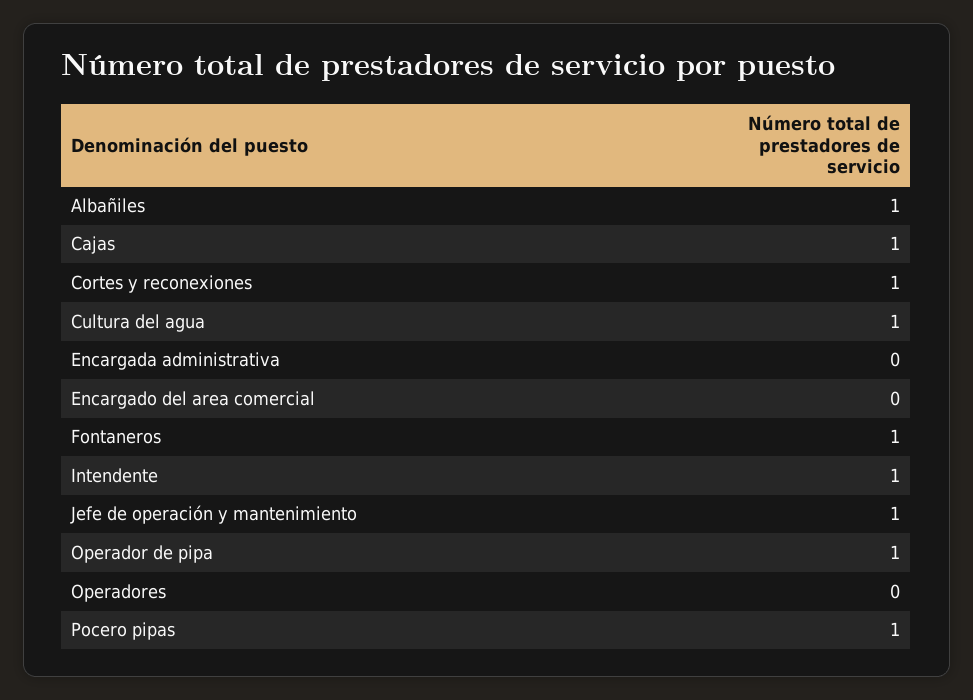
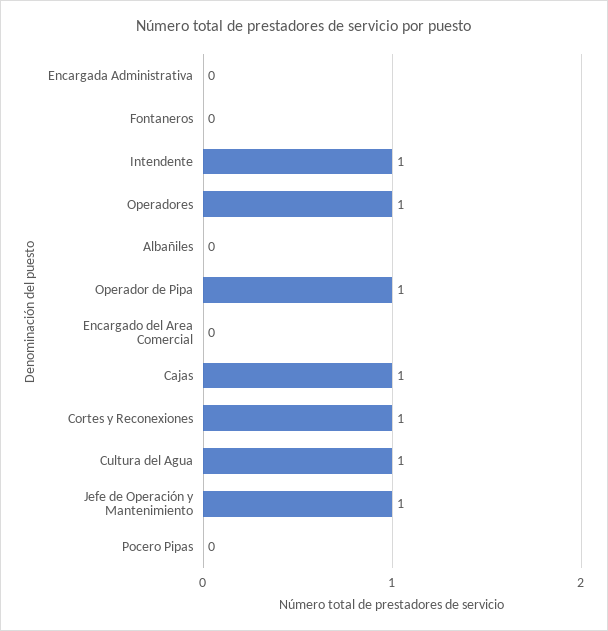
  {
-   "Albañiles": 1,
+   "Albañiles": 0,
    "Cajas": 1,
    "Cortes y reconexiones": 1,
    "Cultura del agua": 1,
    "Encargada administrativa": 0,
    "Encargado del area comercial": 0,
-   "Fontaneros": 1,
+   "Fontaneros": 0,
    "Intendente": 1,
    "Jefe de operación y mantenimiento": 1,
    "Operador de pipa": 1,
-   "Operadores": 0,
+   "Operadores": 1,
-   "Pocero pipas": 1
+   "Pocero pipas": 0
  }

